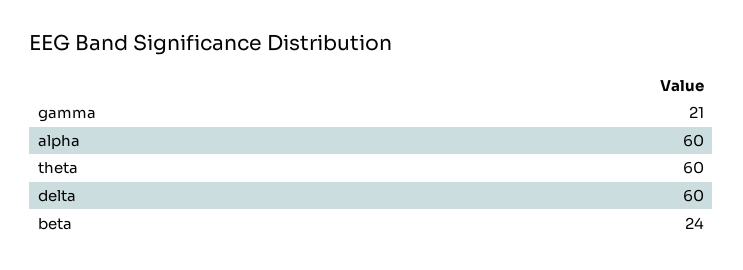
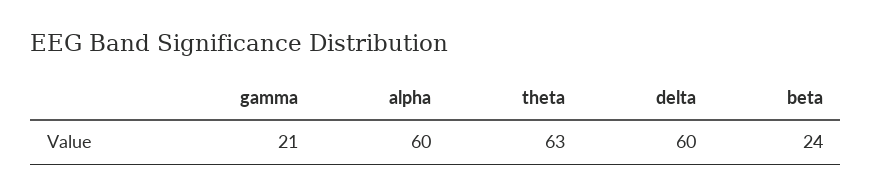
  {
    "gamma": 21,
    "alpha": 60,
-   "theta": 60,
+   "theta": 63,
    "delta": 60,
    "beta": 24
  }

